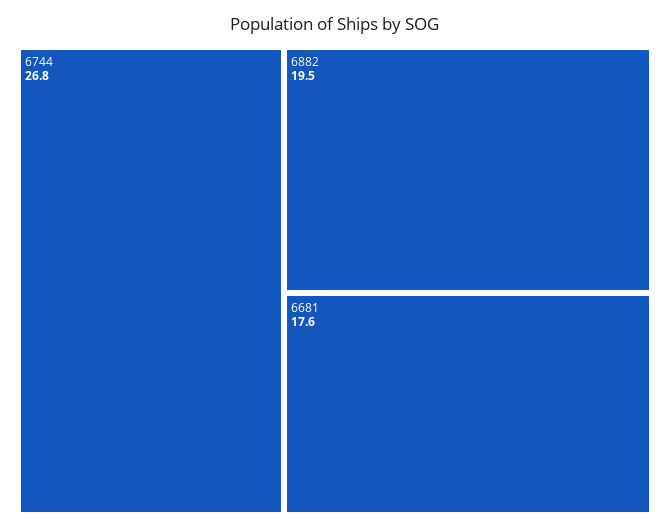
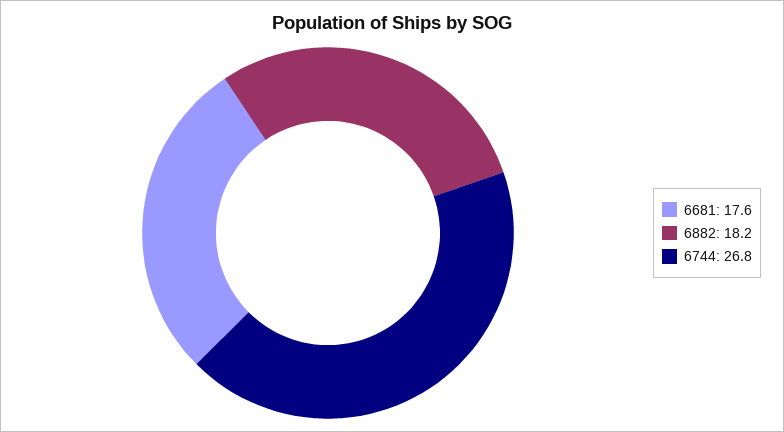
  {
    "6744": 26.8,
-   "6882": 19.5,
+   "6882": 18.2,
    "6681": 17.6
  }

